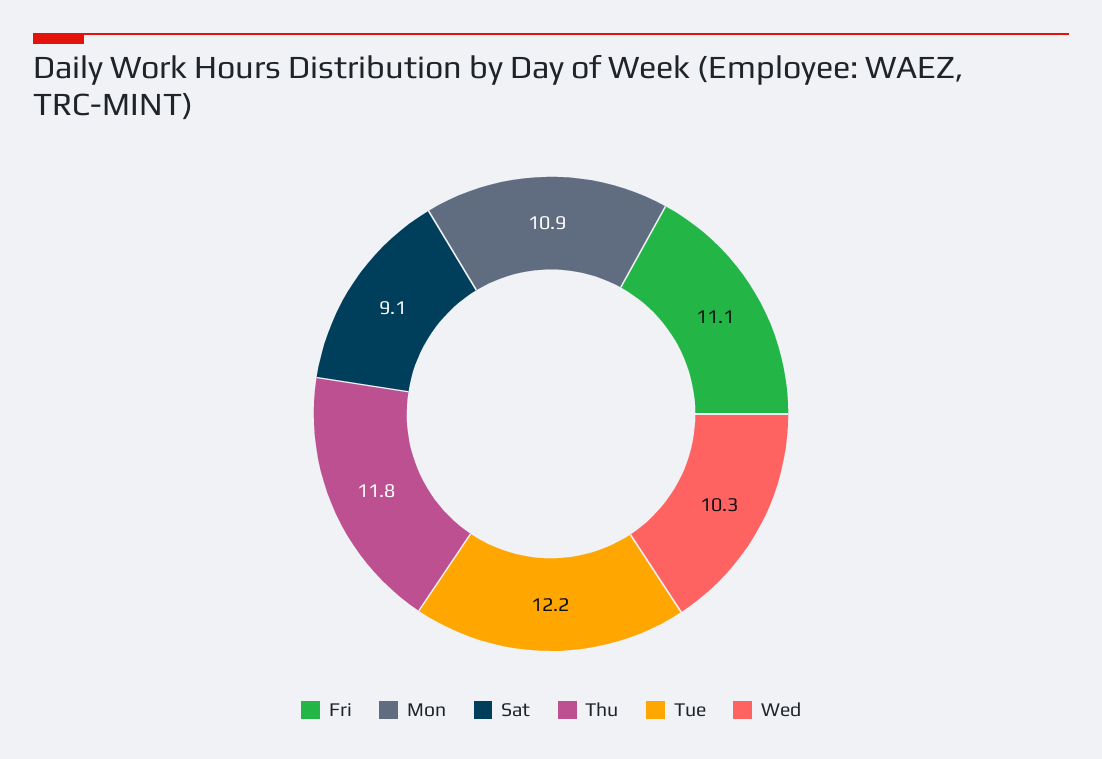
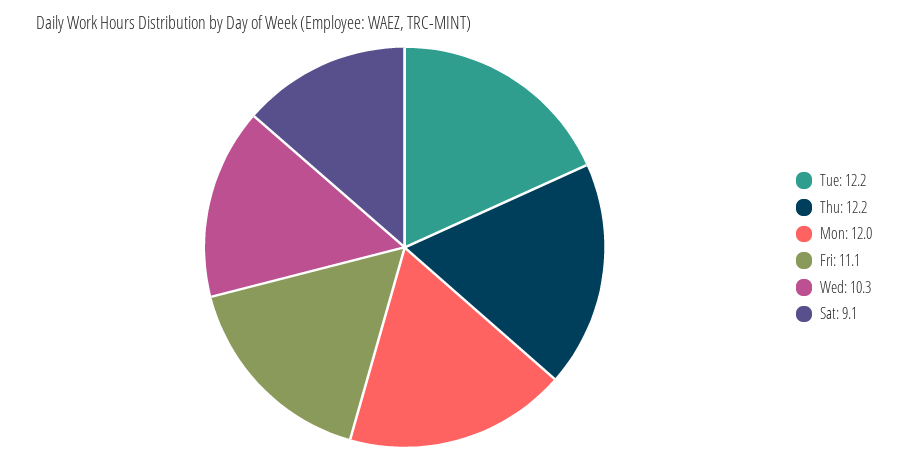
  {
    "Fri": 11.1,
-   "Mon": 10.9,
+   "Mon": 12,
    "Sat": 9.1,
-   "Thu": 11.8,
+   "Thu": 12.2,
    "Tue": 12.2,
    "Wed": 10.3
  }

